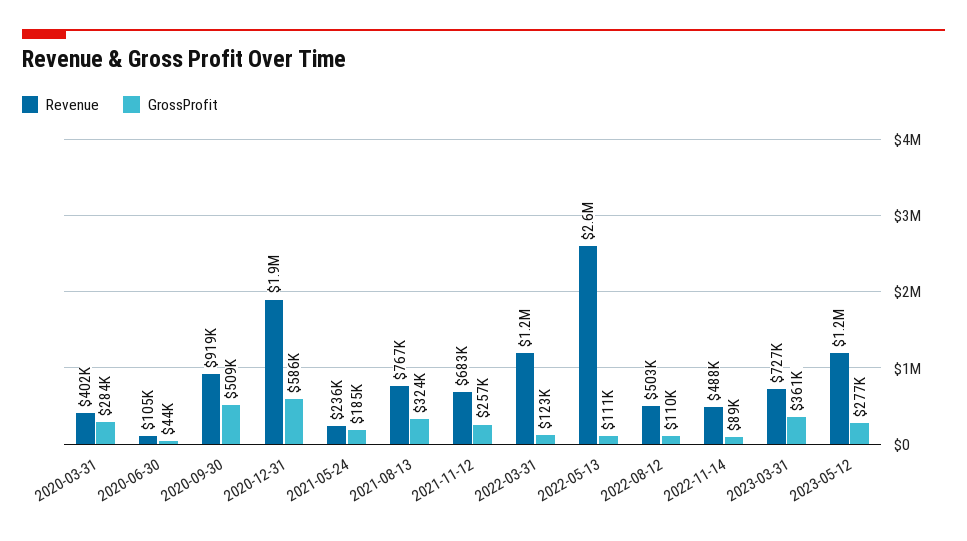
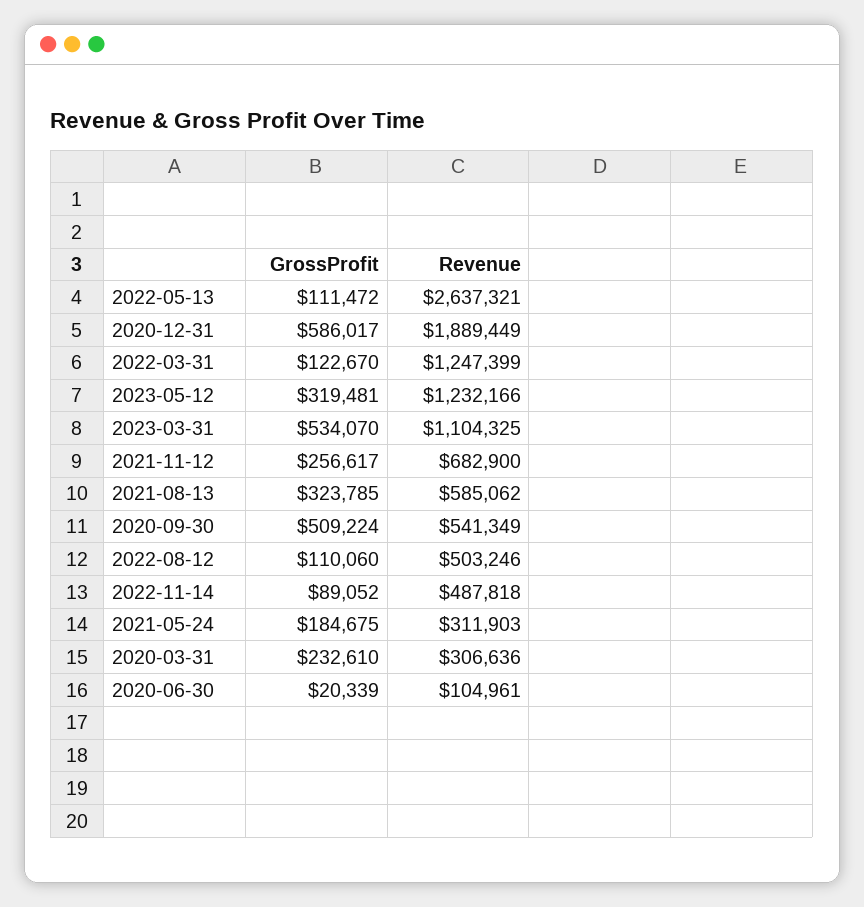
  {
    "Revenue": {
-     "2020-03-31": 402000,
+     "2020-03-31": 306636,
      "2020-06-30": 104961,
-     "2020-09-30": 919000,
+     "2020-09-30": 541349,
      "2020-12-31": 1889449,
-     "2021-05-24": 236000,
+     "2021-05-24": 311903,
-     "2021-08-13": 767000,
+     "2021-08-13": 585062,
      "2021-11-12": 682900,
      "2022-03-31": 1247399,
      "2022-05-13": 2637321,
      "2022-08-12": 503246,
      "2022-11-14": 487818,
-     "2023-03-31": 727000,
+     "2023-03-31": 1104325,
      "2023-05-12": 1232166
    },
    "GrossProfit": {
-     "2020-03-31": 284000,
+     "2020-03-31": 232610,
-     "2020-06-30": 44000,
+     "2020-06-30": 20339,
      "2020-09-30": 509224,
      "2020-12-31": 586017,
      "2021-05-24": 184675,
      "2021-08-13": 323785,
      "2021-11-12": 256617,
      "2022-03-31": 122670,
      "2022-05-13": 111472,
      "2022-08-12": 110060,
      "2022-11-14": 89052,
-     "2023-03-31": 361000,
+     "2023-03-31": 534070,
-     "2023-05-12": 277000
+     "2023-05-12": 319481
    }
  }

